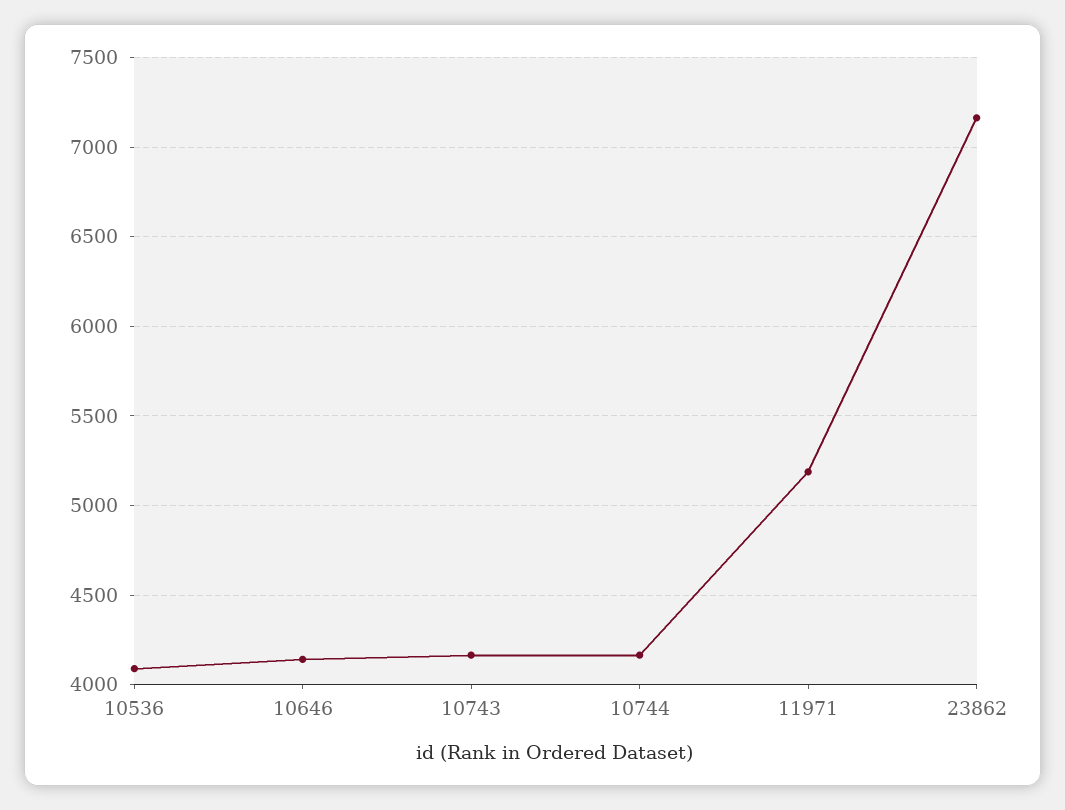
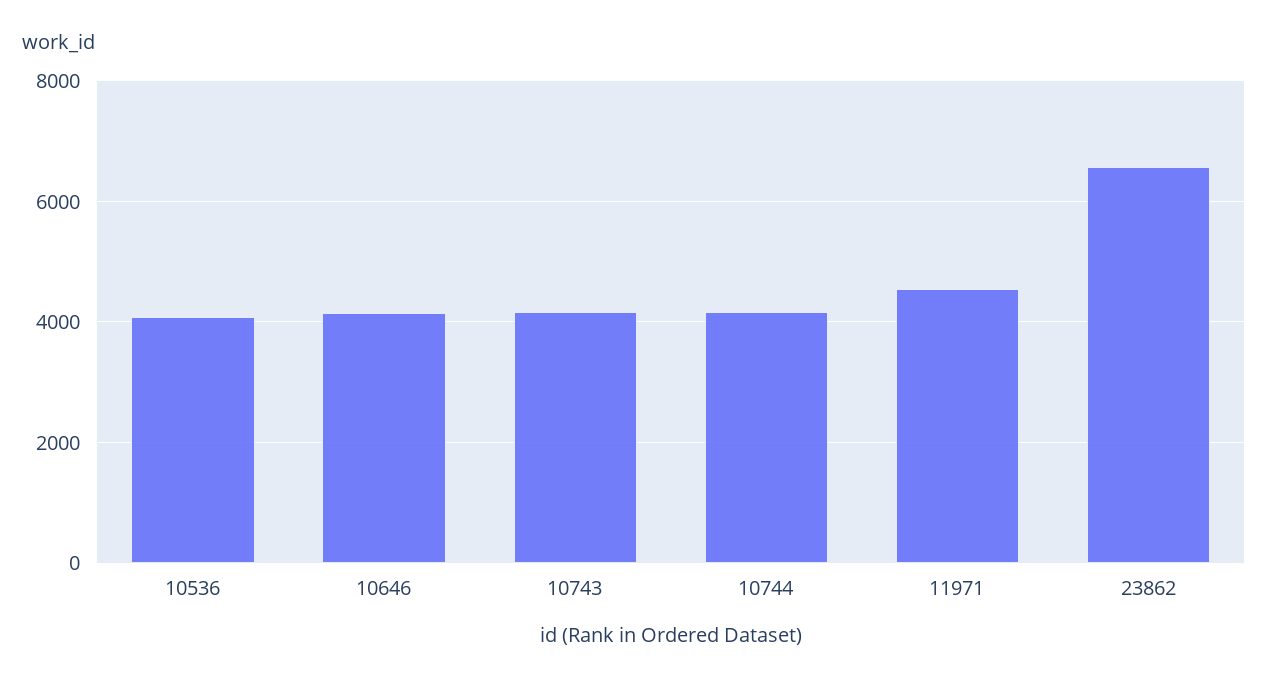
  {
    "10536": 4100,
    "10646": 4150,
    "10743": 4150,
    "10744": 4150,
-   "11971": 5200,
+   "11971": 4600,
-   "23862": 7150
+   "23862": 6600
  }

